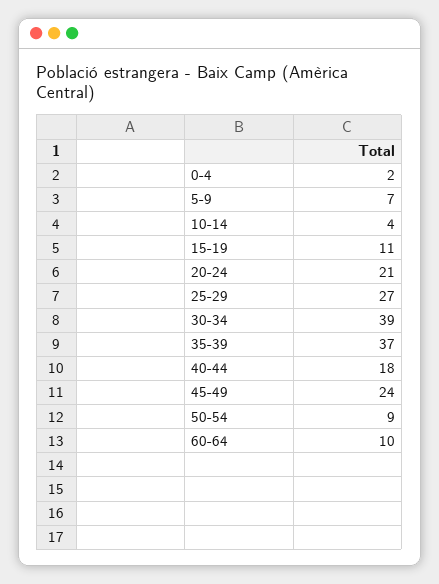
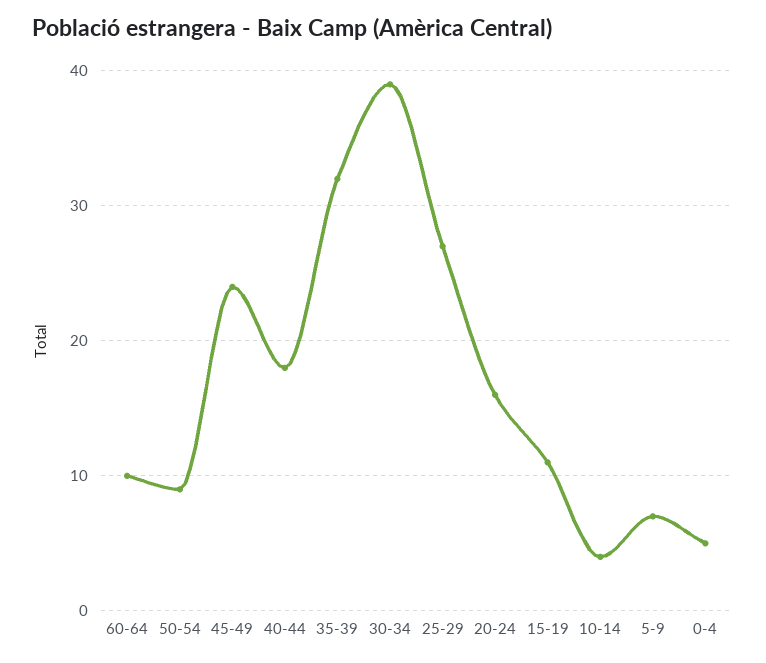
  {
-   "0-4": 2,
+   "0-4": 5,
    "5-9": 7,
    "10-14": 4,
    "15-19": 11,
-   "20-24": 21,
+   "20-24": 16,
    "25-29": 27,
    "30-34": 39,
-   "35-39": 37,
+   "35-39": 32,
    "40-44": 18,
    "45-49": 24,
    "50-54": 9,
    "60-64": 10
  }

